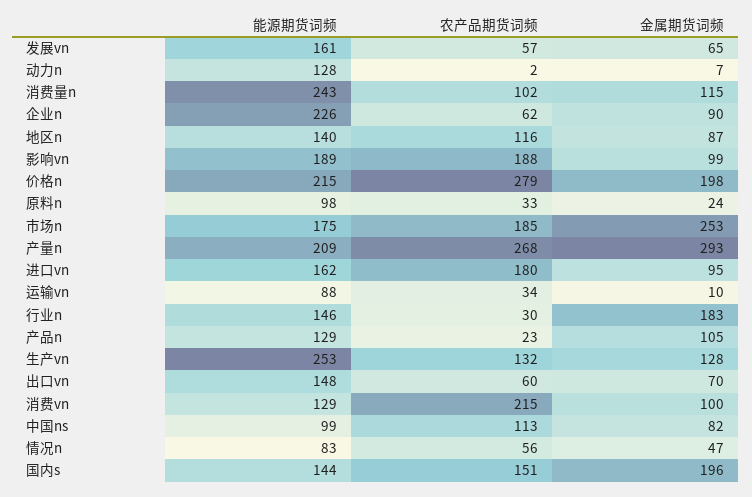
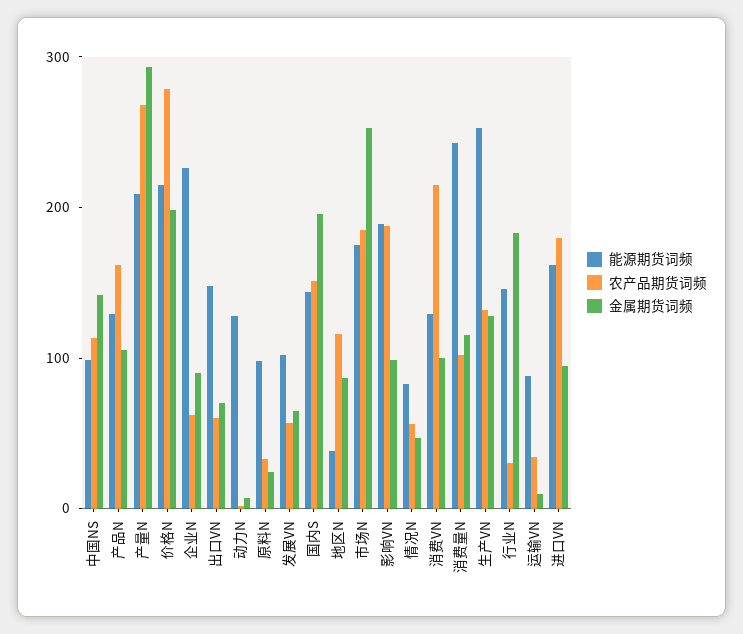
  {
    "能源期货词频": {
-     "发展vn": 161,
+     "发展vn": 100,
      "动力n": 128,
      "消费量n": 243,
      "企业n": 226,
-     "地区n": 140,
+     "地区n": 40,
      "影响vn": 189,
      "价格n": 215,
      "原料n": 98,
      "市场n": 175,
      "产量n": 209,
      "进口vn": 162,
      "运输vn": 88,
      "行业n": 146,
      "产品n": 129,
      "生产vn": 253,
      "出口vn": 148,
      "消费vn": 129,
      "中国ns": 99,
      "情况n": 83,
      "国内s": 144
    },
    "农产品期货词频": {
      "发展vn": 57,
      "动力n": 2,
      "消费量n": 102,
      "企业n": 62,
      "地区n": 116,
      "影响vn": 188,
      "价格n": 279,
      "原料n": 33,
      "市场n": 185,
      "产量n": 268,
      "进口vn": 180,
      "运输vn": 34,
      "行业n": 30,
-     "产品n": 23,
+     "产品n": 160,
      "生产vn": 132,
      "出口vn": 60,
      "消费vn": 215,
      "中国ns": 113,
      "情况n": 56,
      "国内s": 151
    },
    "金属期货词频": {
      "发展vn": 65,
      "动力n": 7,
      "消费量n": 115,
      "企业n": 90,
      "地区n": 87,
      "影响vn": 99,
      "价格n": 198,
      "原料n": 24,
      "市场n": 253,
      "产量n": 293,
      "进口vn": 95,
      "运输vn": 10,
      "行业n": 183,
      "产品n": 105,
      "生产vn": 128,
      "出口vn": 70,
      "消费vn": 100,
-     "中国ns": 82,
+     "中国ns": 140,
      "情况n": 47,
      "国内s": 196
    }
  }

